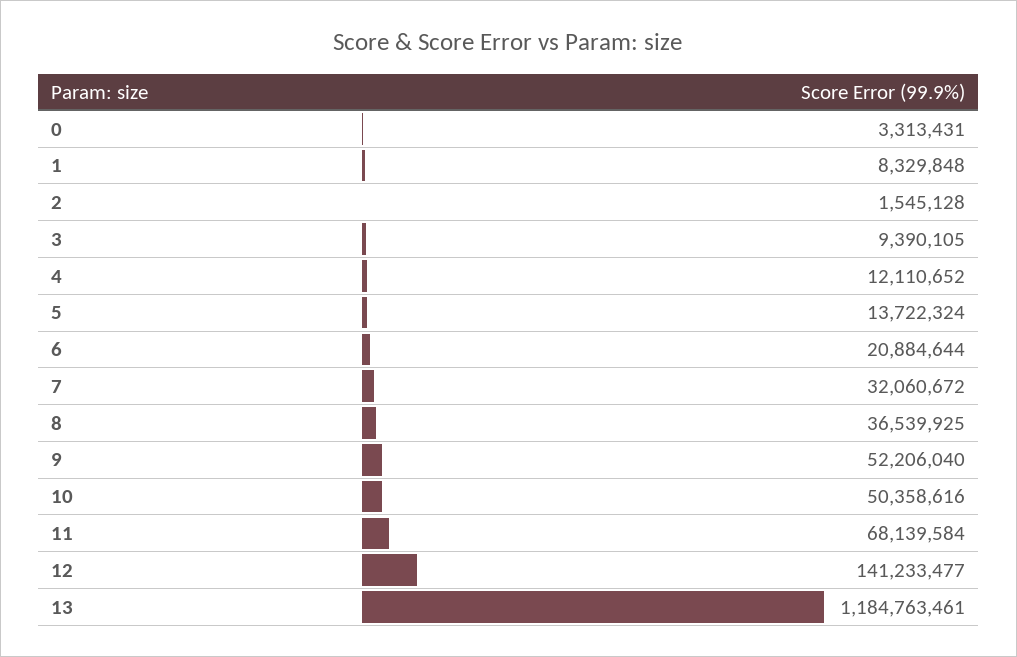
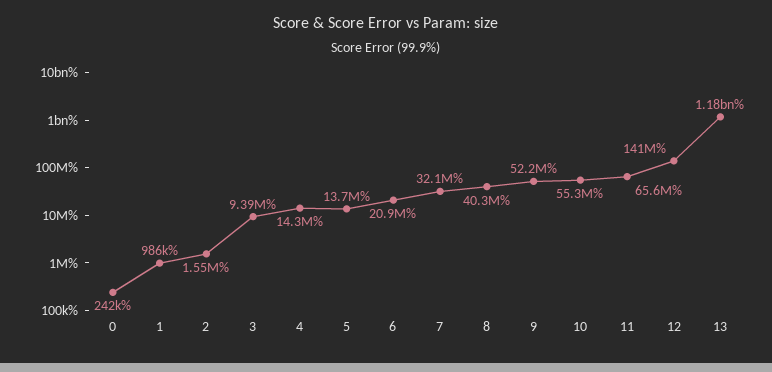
  {
-   "0": 3313431,
+   "0": 242000,
-   "1": 8329848,
+   "1": 986000,
    "2": 1545128,
    "3": 9390105,
-   "4": 12110652,
+   "4": 14300000,
    "5": 13722324,
    "6": 20884644,
    "7": 32060672,
-   "8": 36539925,
+   "8": 40300000,
    "9": 52206040,
-   "10": 50358616,
+   "10": 55300000,
-   "11": 68139584,
+   "11": 65600000,
    "12": 141233477,
    "13": 1184763461
  }

